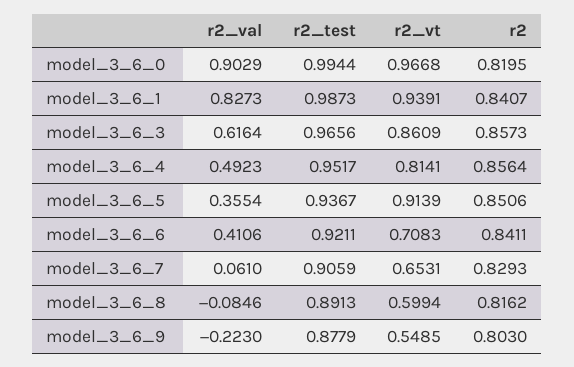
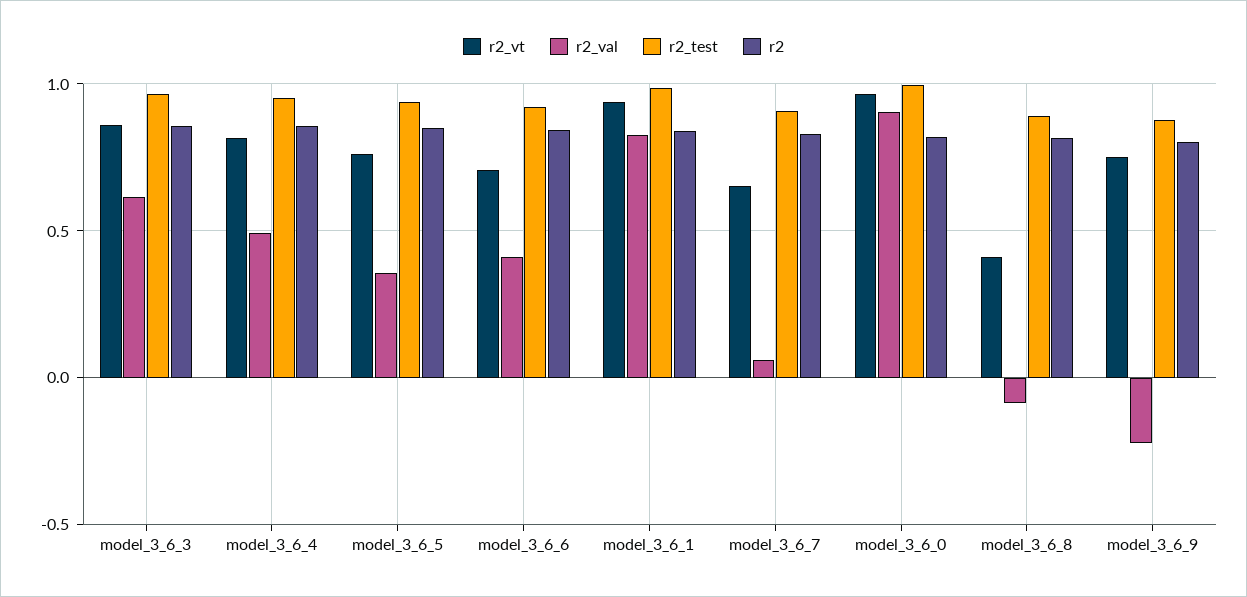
  {
    "r2_val": {
      "model_3_6_0": 0.9029,
      "model_3_6_1": 0.8273,
      "model_3_6_3": 0.6164,
      "model_3_6_4": 0.4923,
      "model_3_6_5": 0.3554,
      "model_3_6_6": 0.4106,
      "model_3_6_7": 0.061,
      "model_3_6_8": -0.0846,
      "model_3_6_9": -0.223
    },
    "r2_test": {
      "model_3_6_0": 0.9944,
      "model_3_6_1": 0.9873,
      "model_3_6_3": 0.9656,
      "model_3_6_4": 0.9517,
      "model_3_6_5": 0.9367,
      "model_3_6_6": 0.9211,
      "model_3_6_7": 0.9059,
      "model_3_6_8": 0.8913,
      "model_3_6_9": 0.8779
    },
    "r2_vt": {
      "model_3_6_0": 0.9668,
      "model_3_6_1": 0.9391,
      "model_3_6_3": 0.8609,
      "model_3_6_4": 0.8141,
-     "model_3_6_5": 0.9139,
+     "model_3_6_5": 0.75,
      "model_3_6_6": 0.7083,
      "model_3_6_7": 0.6531,
-     "model_3_6_8": 0.5994,
+     "model_3_6_8": 0.4,
-     "model_3_6_9": 0.5485
+     "model_3_6_9": 0.75
    },
    "r2": {
      "model_3_6_0": 0.8195,
      "model_3_6_1": 0.8407,
      "model_3_6_3": 0.8573,
      "model_3_6_4": 0.8564,
      "model_3_6_5": 0.8506,
      "model_3_6_6": 0.8411,
      "model_3_6_7": 0.8293,
      "model_3_6_8": 0.8162,
      "model_3_6_9": 0.803
    }
  }

